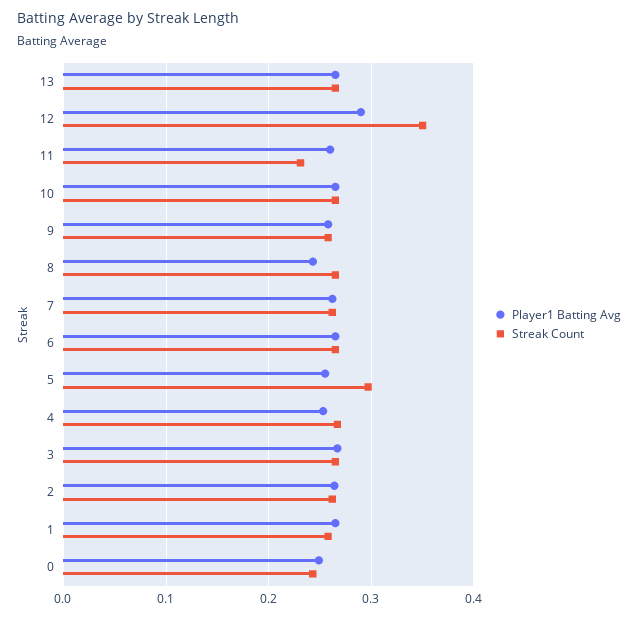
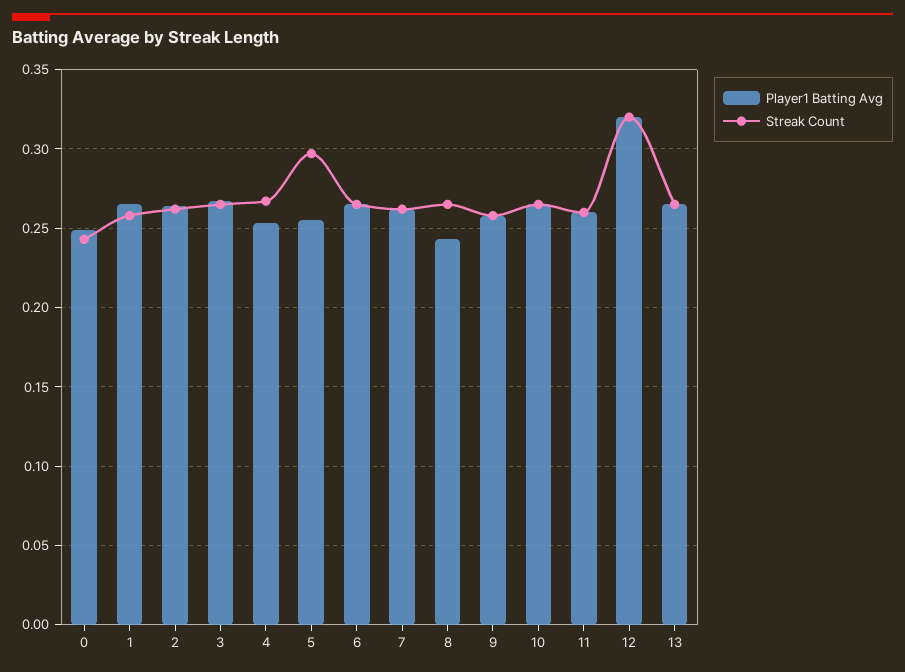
  {
    "Player1 Batting Avg": {
      "13": 0.265,
-     "12": 0.29,
+     "12": 0.32,
      "11": 0.26,
      "10": 0.265,
      "9": 0.26,
      "8": 0.245,
      "7": 0.26,
      "6": 0.265,
      "5": 0.255,
      "4": 0.255,
      "3": 0.265,
      "2": 0.265,
      "1": 0.265,
      "0": 0.25
    },
    "Streak Count": {
      "13": 0.265,
-     "12": 0.35,
+     "12": 0.32,
-     "11": 0.23,
+     "11": 0.26,
      "10": 0.265,
      "9": 0.26,
      "8": 0.265,
      "7": 0.26,
      "6": 0.265,
      "5": 0.295,
      "4": 0.265,
      "3": 0.265,
      "2": 0.26,
      "1": 0.26,
      "0": 0.245
    }
  }

